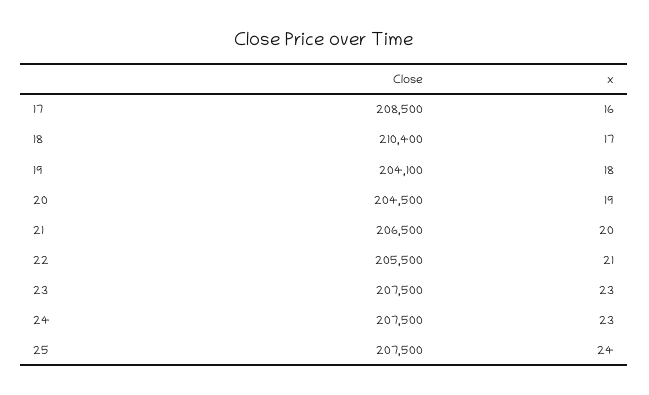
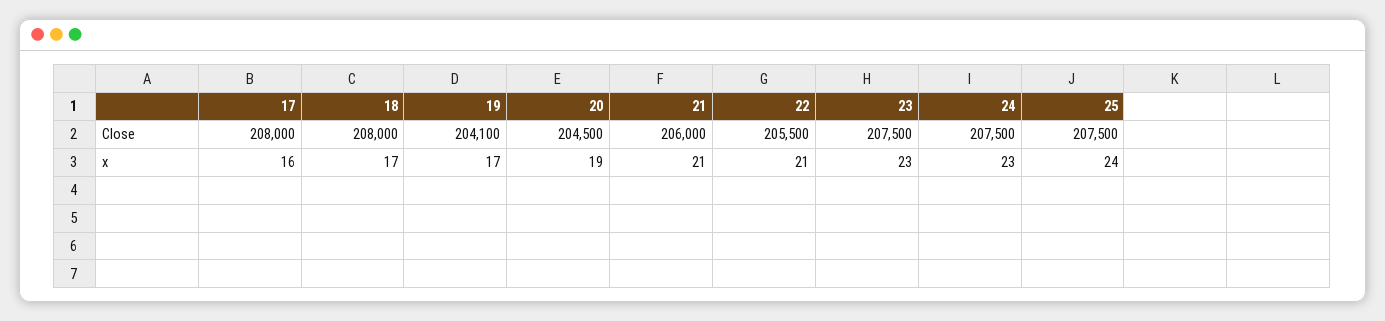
  {
    "Close": {
-     "17": 208500,
+     "17": 208000,
-     "18": 210400,
+     "18": 208000,
      "19": 204100,
      "20": 204500,
-     "21": 206500,
+     "21": 206000,
      "22": 205500,
      "23": 207500,
      "24": 207500,
      "25": 207500
    },
    "x": {
      "17": 16,
      "18": 17,
-     "19": 18,
+     "19": 17,
      "20": 19,
-     "21": 20,
+     "21": 21,
      "22": 21,
      "23": 23,
      "24": 23,
      "25": 24
    }
  }

